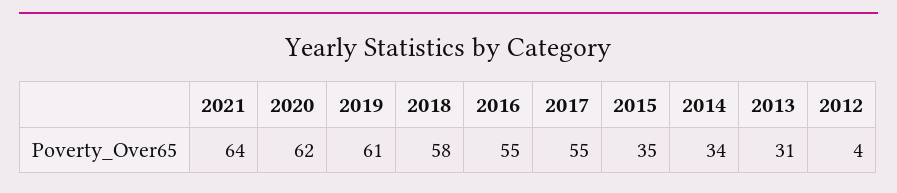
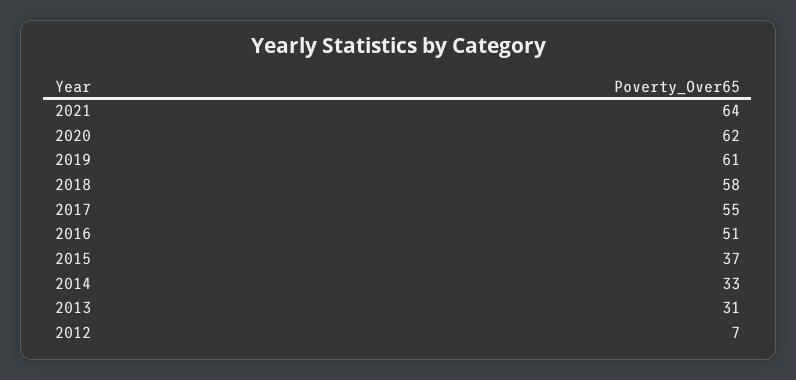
  {
    "2021": 64,
    "2020": 62,
    "2019": 61,
    "2018": 58,
-   "2016": 55,
+   "2016": 51,
    "2017": 55,
-   "2015": 35,
+   "2015": 37,
-   "2014": 34,
+   "2014": 33,
    "2013": 31,
-   "2012": 4
+   "2012": 7
  }

